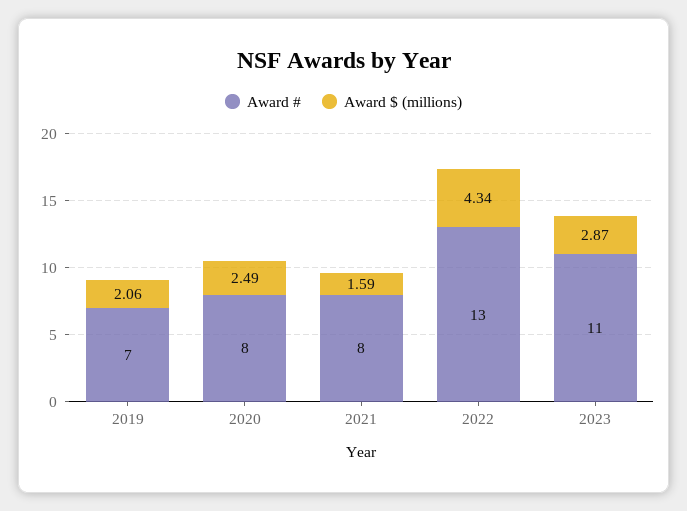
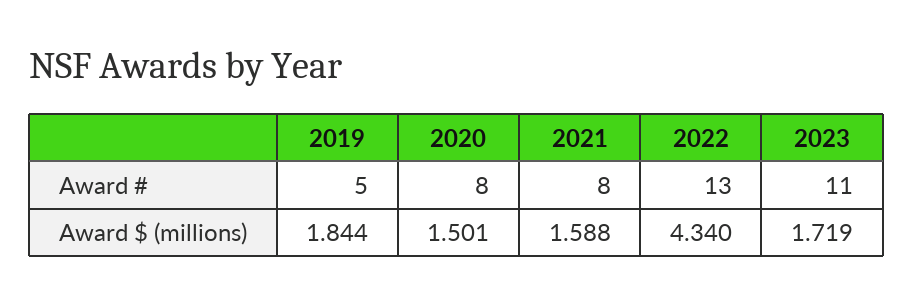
  {
    "Award #": {
-     "2019": 7,
+     "2019": 5,
      "2020": 8,
      "2021": 8,
      "2022": 13,
      "2023": 11
    },
    "Award $ (millions)": {
-     "2019": 2.06,
+     "2019": 1.844,
-     "2020": 2.49,
+     "2020": 1.501,
      "2021": 1.588,
      "2022": 4.34,
-     "2023": 2.87
+     "2023": 1.719
    }
  }

